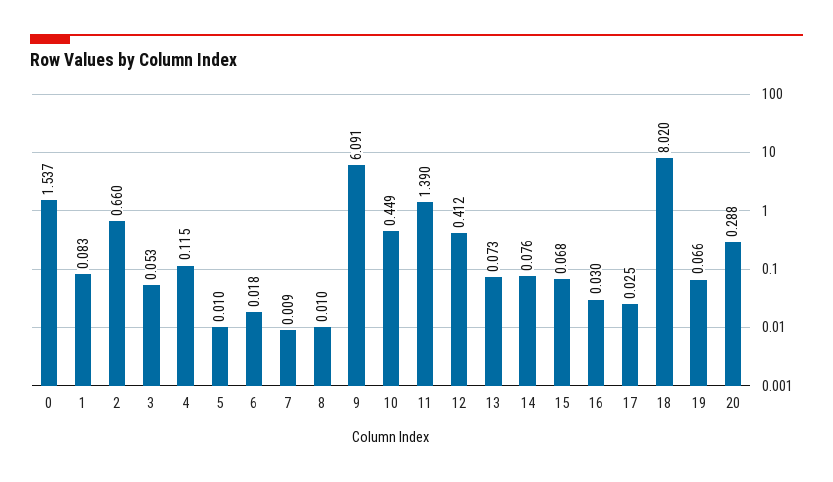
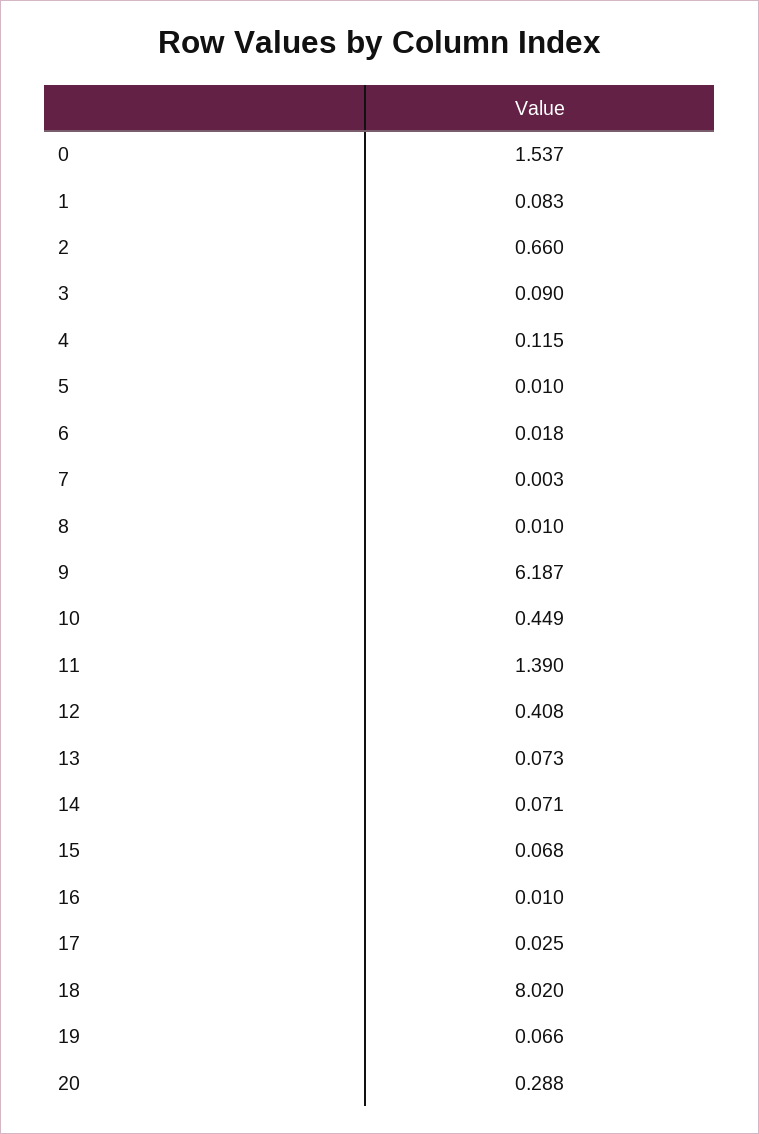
  {
    "0": 1.537,
    "1": 0.083,
    "2": 0.66,
-   "3": 0.053,
+   "3": 0.09,
    "4": 0.115,
    "5": 0.01,
    "6": 0.018,
-   "7": 0.009,
+   "7": 0.003,
    "8": 0.01,
-   "9": 6.091,
+   "9": 6.187,
    "10": 0.449,
    "11": 1.39,
-   "12": 0.412,
+   "12": 0.408,
    "13": 0.073,
-   "14": 0.076,
+   "14": 0.071,
    "15": 0.068,
-   "16": 0.03,
+   "16": 0.01,
    "17": 0.025,
    "18": 8.02,
    "19": 0.066,
    "20": 0.288
  }

